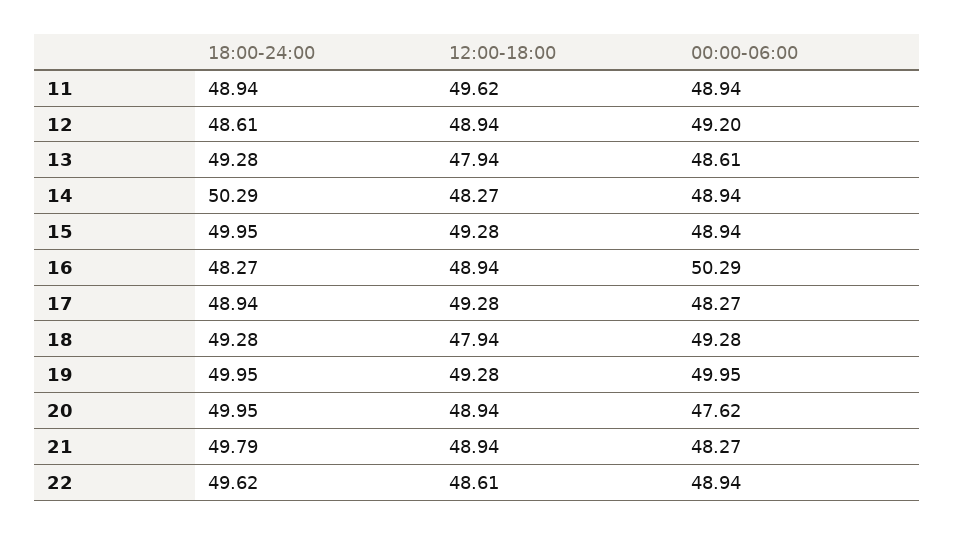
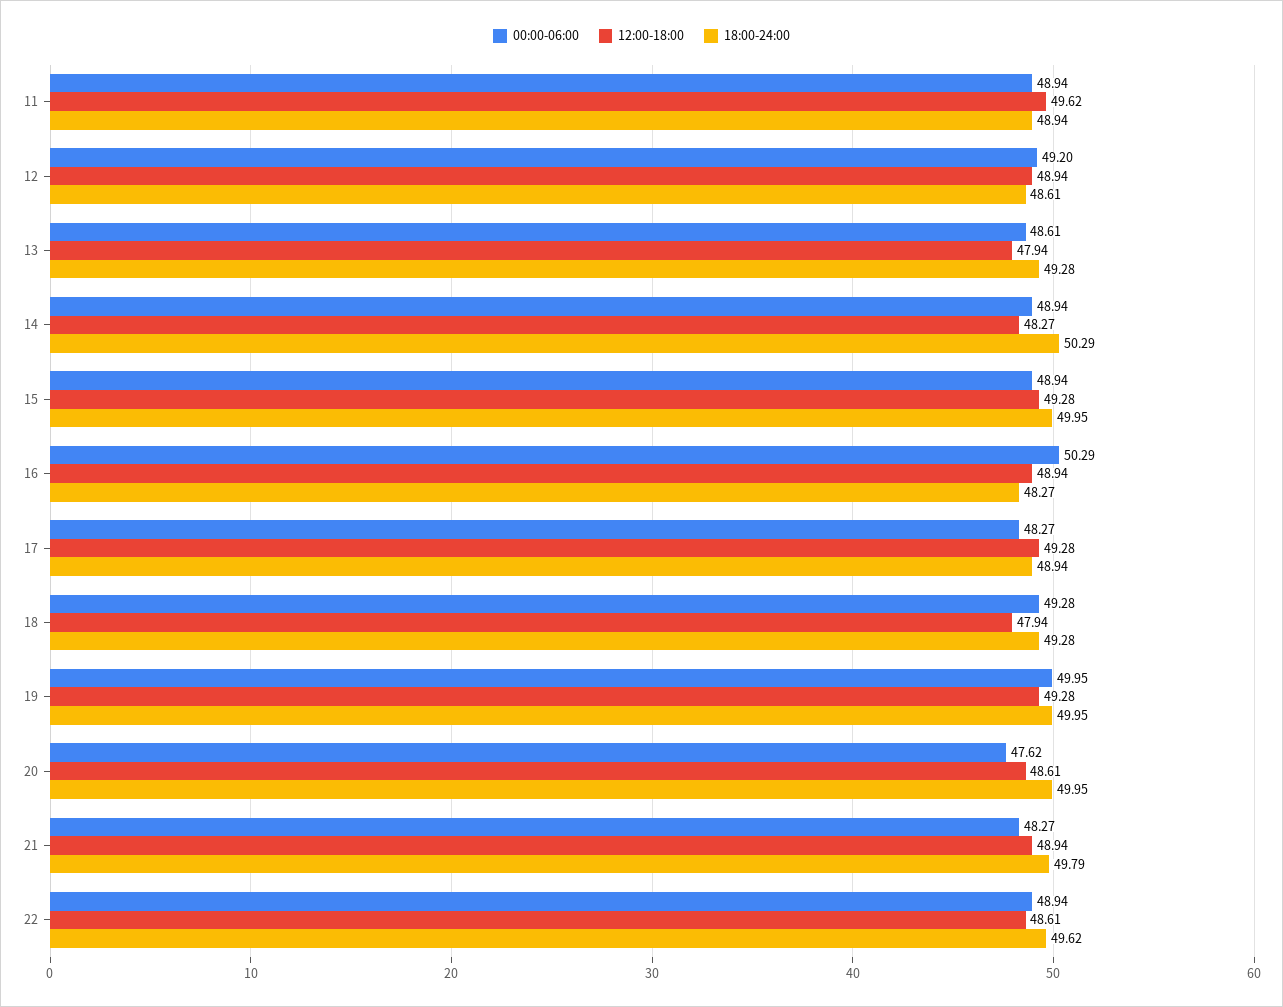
  {
    "18:00-24:00": {
      "11": 48.94,
      "12": 48.61,
      "13": 49.28,
      "14": 50.29,
      "15": 49.95,
      "16": 48.27,
      "17": 48.94,
      "18": 49.28,
      "19": 49.95,
      "20": 49.95,
      "21": 49.79,
      "22": 49.62
    },
    "12:00-18:00": {
      "11": 49.62,
      "12": 48.94,
      "13": 47.94,
      "14": 48.27,
      "15": 49.28,
      "16": 48.94,
      "17": 49.28,
      "18": 47.94,
      "19": 49.28,
-     "20": 48.94,
+     "20": 48.61,
      "21": 48.94,
      "22": 48.61
    },
    "00:00-06:00": {
      "11": 48.94,
      "12": 49.2,
      "13": 48.61,
      "14": 48.94,
      "15": 48.94,
      "16": 50.29,
      "17": 48.27,
      "18": 49.28,
      "19": 49.95,
      "20": 47.62,
      "21": 48.27,
      "22": 48.94
    }
  }

